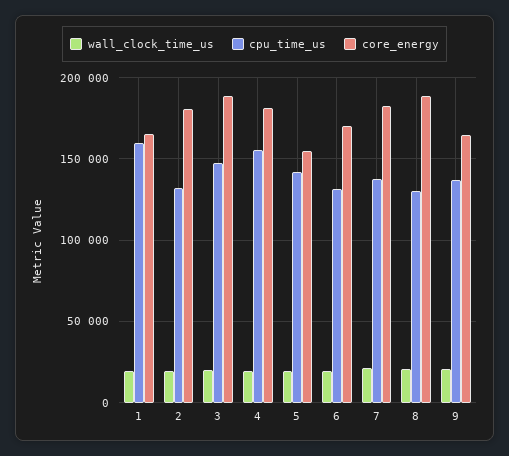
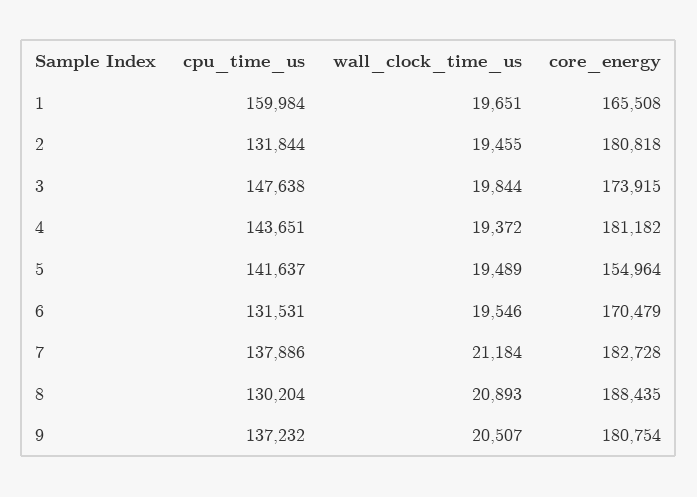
  {
    "wall_clock_time_us": {
      "1": 19651,
      "2": 19455,
      "3": 19844,
      "4": 19372,
      "5": 19489,
      "6": 19546,
      "7": 21184,
      "8": 20893,
      "9": 20507
    },
    "cpu_time_us": {
      "1": 159984,
      "2": 131844,
      "3": 147638,
-     "4": 155000,
+     "4": 143651,
      "5": 141637,
      "6": 131531,
      "7": 137886,
      "8": 130204,
      "9": 137232
    },
    "core_energy": {
      "1": 165508,
      "2": 180818,
-     "3": 190000,
+     "3": 173915,
      "4": 181182,
      "5": 154964,
      "6": 170479,
      "7": 182728,
      "8": 188435,
-     "9": 165000
+     "9": 180754
    }
  }

